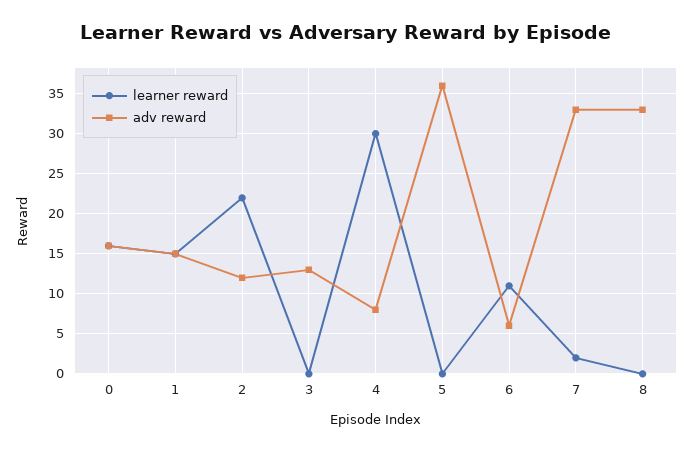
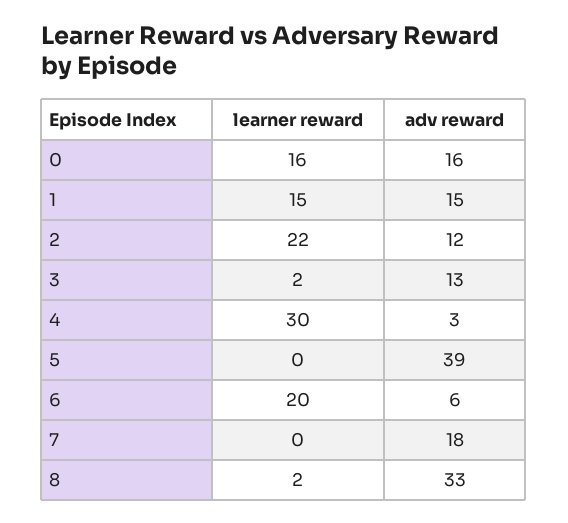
  {
    "learner reward": {
      "0": 16,
      "1": 15,
      "2": 22,
-     "3": 0,
+     "3": 2,
      "4": 30,
      "5": 0,
-     "6": 11,
+     "6": 20,
-     "7": 2,
+     "7": 0,
-     "8": 0
+     "8": 2
    },
    "adv reward": {
      "0": 16,
      "1": 15,
      "2": 12,
      "3": 13,
-     "4": 8,
+     "4": 3,
-     "5": 36,
+     "5": 39,
      "6": 6,
-     "7": 33,
+     "7": 18,
      "8": 33
    }
  }

